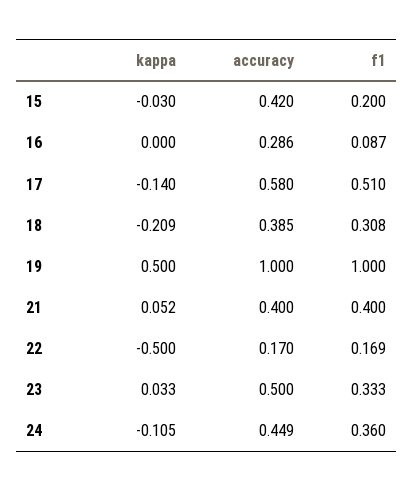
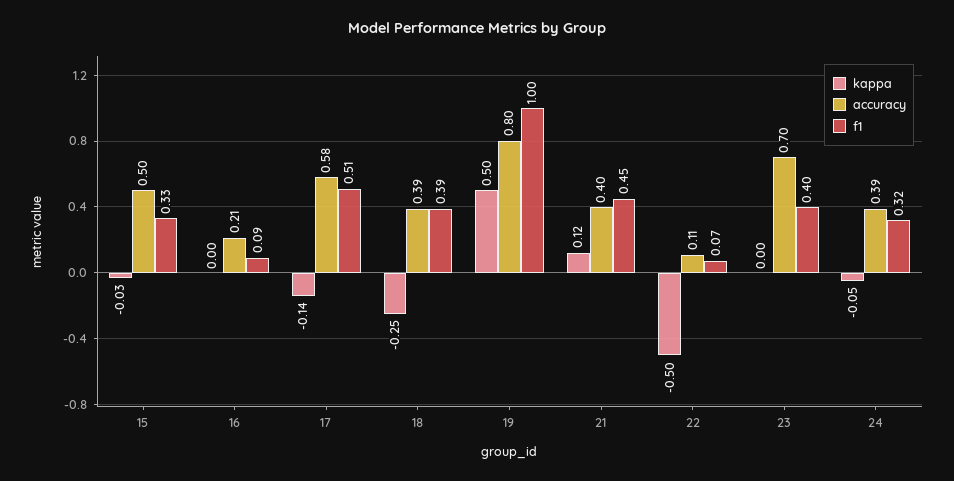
  {
    "kappa": {
      "15": -0.03,
      "16": 0,
      "17": -0.14,
-     "18": -0.209,
+     "18": -0.25,
      "19": 0.5,
-     "21": 0.052,
+     "21": 0.12,
      "22": -0.5,
-     "23": 0.033,
+     "23": 0,
-     "24": -0.105
+     "24": -0.05
    },
    "accuracy": {
-     "15": 0.42,
+     "15": 0.5,
-     "16": 0.286,
+     "16": 0.21,
      "17": 0.58,
      "18": 0.385,
-     "19": 1,
+     "19": 0.8,
      "21": 0.4,
-     "22": 0.17,
+     "22": 0.11,
-     "23": 0.5,
+     "23": 0.7,
-     "24": 0.449
+     "24": 0.39
    },
    "f1": {
-     "15": 0.2,
+     "15": 0.33,
      "16": 0.087,
      "17": 0.51,
-     "18": 0.308,
+     "18": 0.39,
      "19": 1,
-     "21": 0.4,
+     "21": 0.45,
-     "22": 0.169,
+     "22": 0.07,
-     "23": 0.333,
+     "23": 0.4,
-     "24": 0.36
+     "24": 0.32
    }
  }

